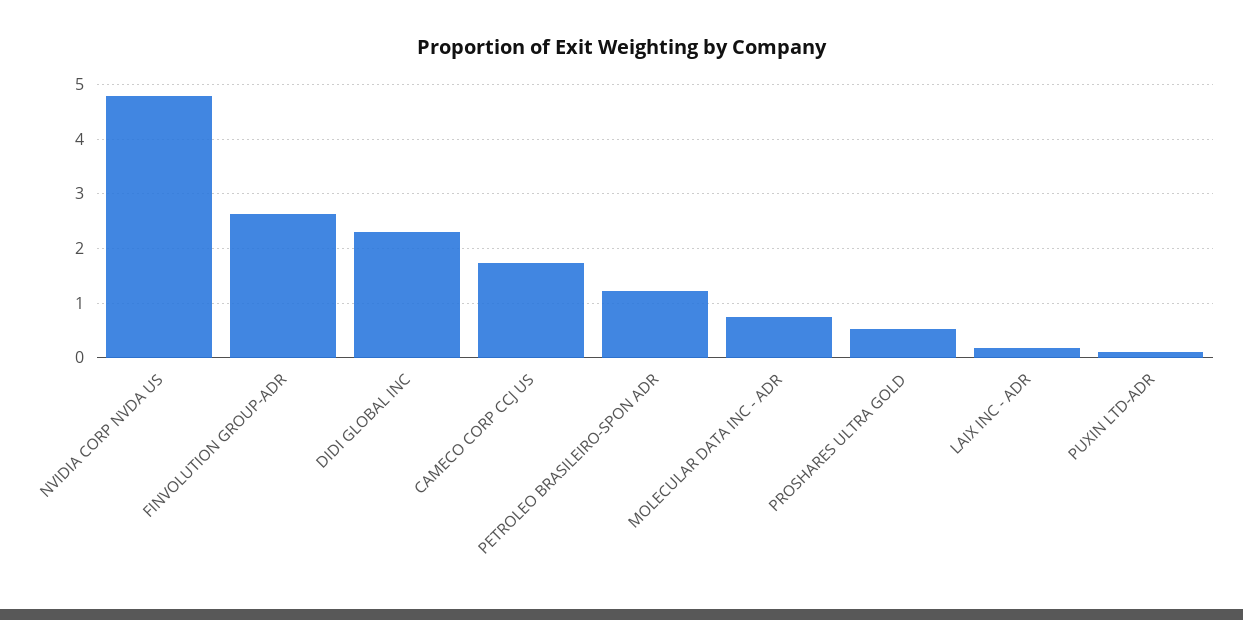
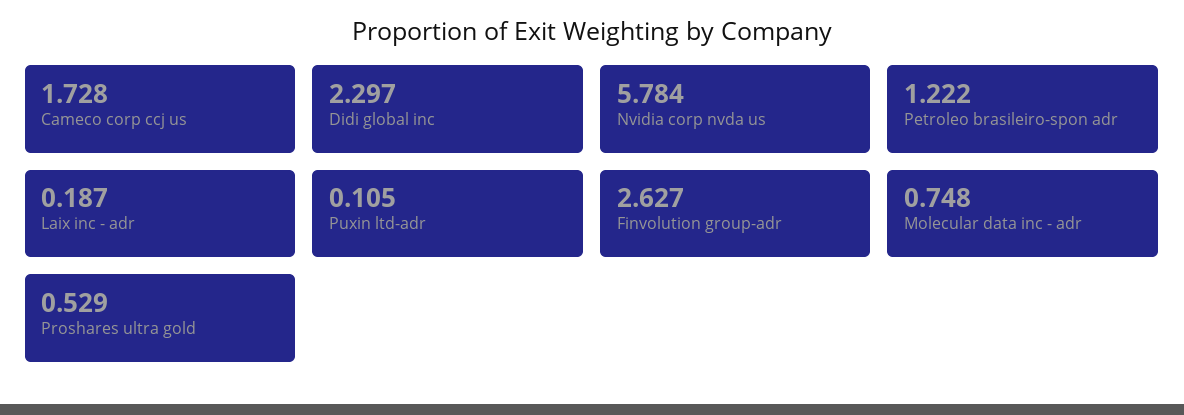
  {
-   "NVIDIA CORP NVDA US": 4.8,
+   "NVIDIA CORP NVDA US": 5.784,
    "FINVOLUTION GROUP-ADR": 2.627,
    "DIDI GLOBAL INC": 2.297,
    "CAMECO CORP CCJ US": 1.728,
    "PETROLEO BRASILEIRO-SPON ADR": 1.222,
    "MOLECULAR DATA INC - ADR": 0.748,
    "PROSHARES ULTRA GOLD": 0.529,
    "LAIX INC - ADR": 0.187,
    "PUXIN LTD-ADR": 0.105
  }

